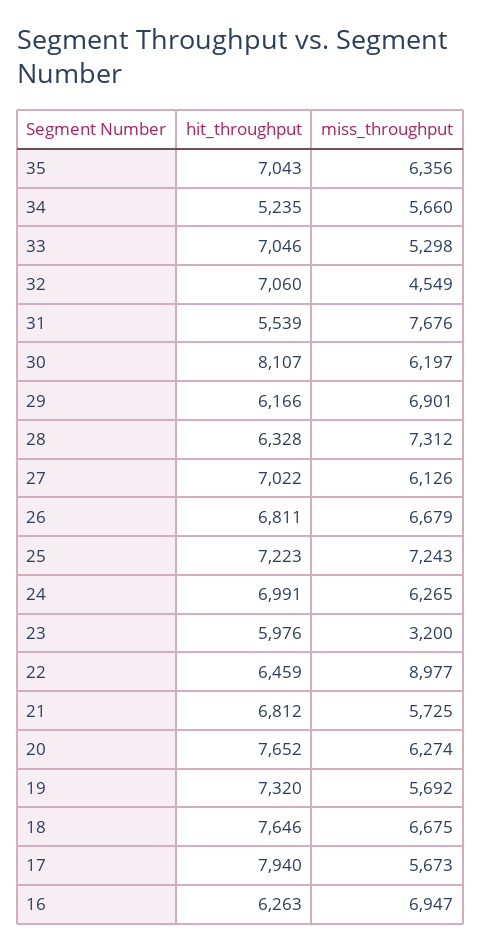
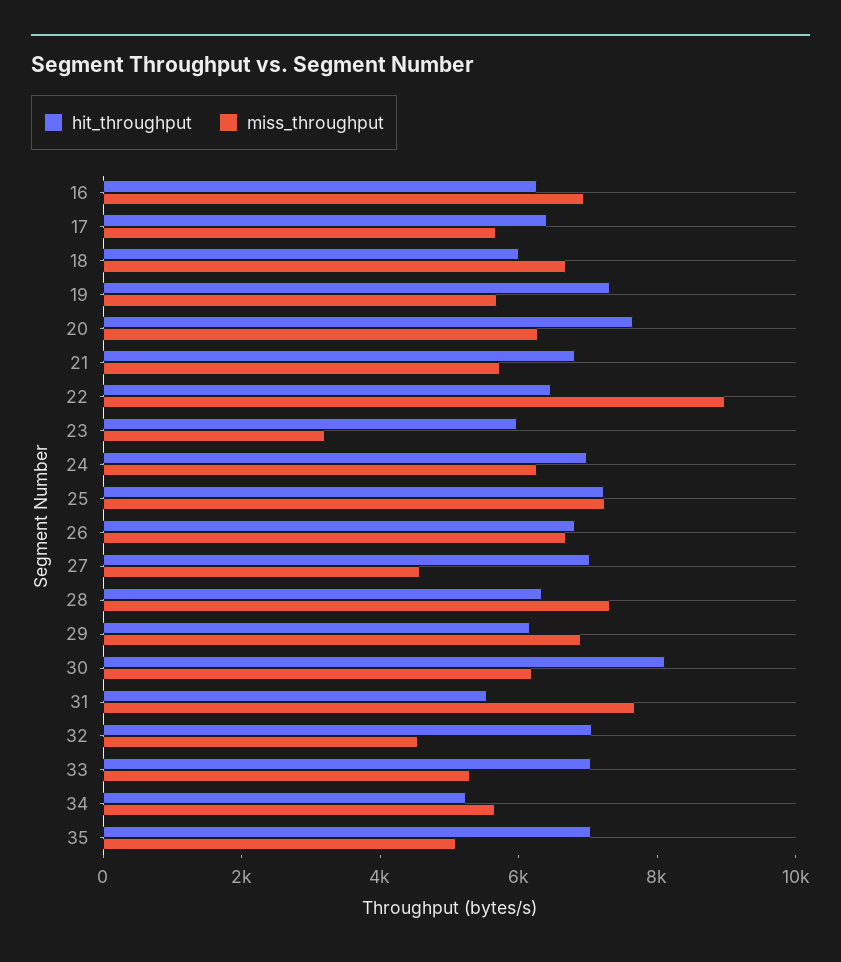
  {
    "hit_throughput": {
      "35": 7043,
      "34": 5235,
      "33": 7046,
      "32": 7060,
      "31": 5539,
      "30": 8107,
      "29": 6166,
      "28": 6328,
      "27": 7022,
      "26": 6811,
      "25": 7223,
      "24": 6991,
      "23": 5976,
      "22": 6459,
      "21": 6812,
      "20": 7652,
      "19": 7320,
-     "18": 7646,
+     "18": 6000,
-     "17": 7940,
+     "17": 6500,
      "16": 6263
    },
    "miss_throughput": {
-     "35": 6356,
+     "35": 5000,
      "34": 5660,
      "33": 5298,
      "32": 4549,
      "31": 7676,
      "30": 6197,
      "29": 6901,
      "28": 7312,
-     "27": 6126,
+     "27": 4500,
      "26": 6679,
      "25": 7243,
      "24": 6265,
      "23": 3200,
      "22": 8977,
      "21": 5725,
      "20": 6274,
      "19": 5692,
      "18": 6675,
      "17": 5673,
      "16": 6947
    }
  }

